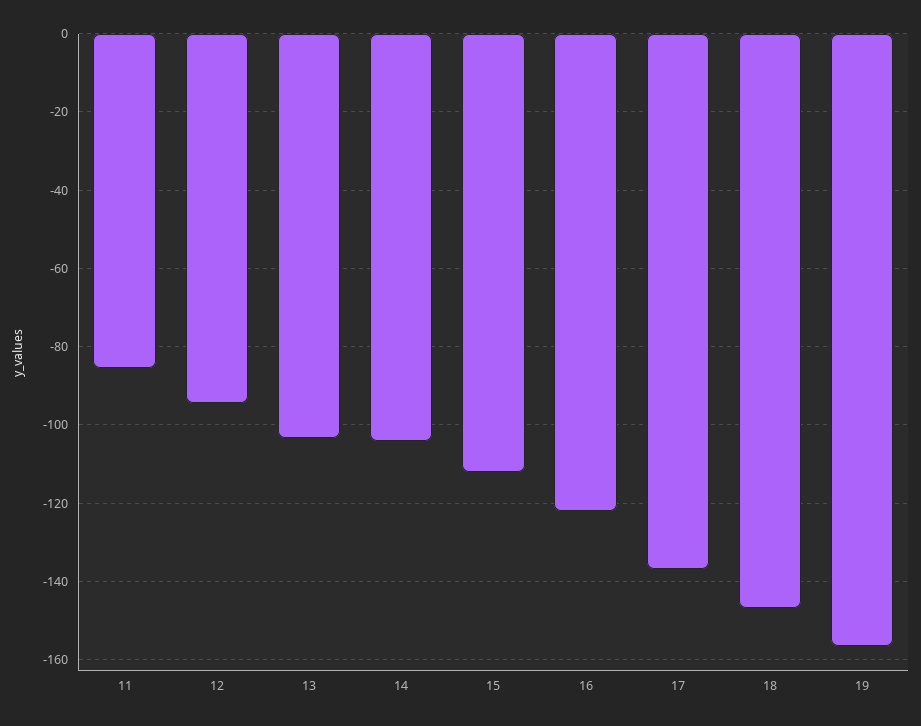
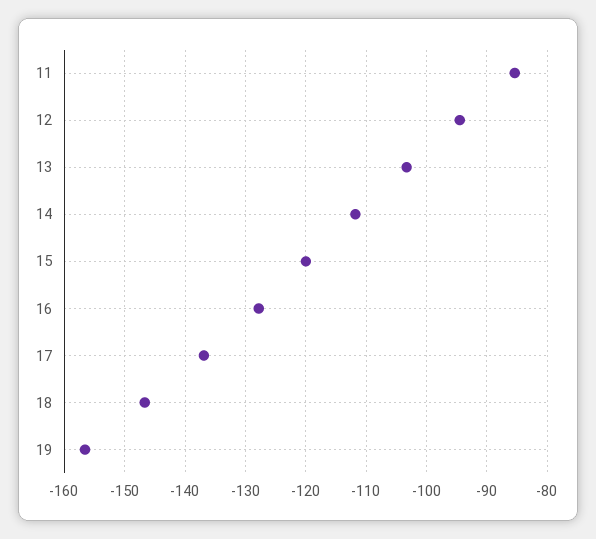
  {
    "11": -85,
    "12": -95,
    "13": -103,
-   "14": -104,
+   "14": -112,
-   "15": -112,
+   "15": -120,
-   "16": -122,
+   "16": -128,
    "17": -137,
    "18": -147,
    "19": -157
  }

